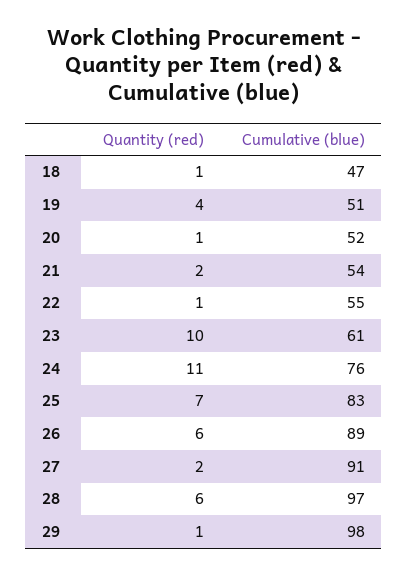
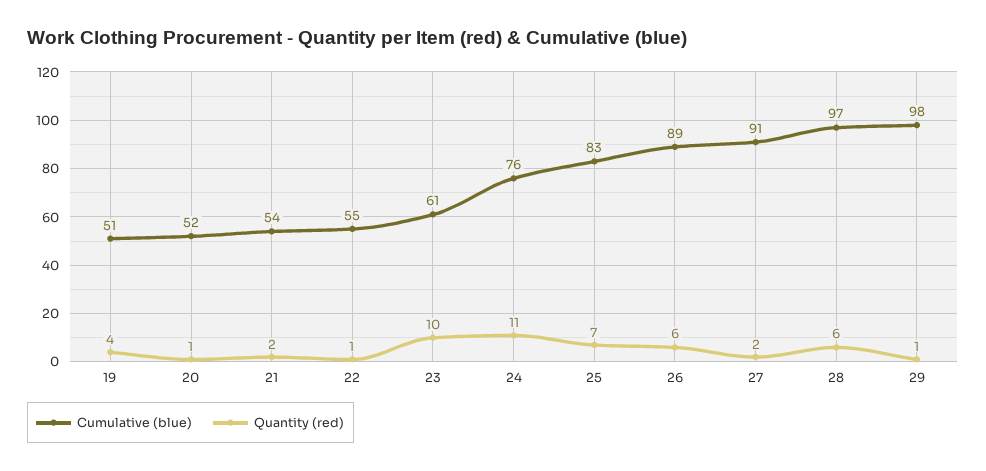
  {
    "Quantity (red)": {
-     "18": 1,
      "19": 4,
      "20": 1,
      "21": 2,
      "22": 1,
      "23": 10,
      "24": 11,
      "25": 7,
      "26": 6,
      "27": 2,
      "28": 6,
      "29": 1
    },
    "Cumulative (blue)": {
-     "18": 47,
      "19": 51,
      "20": 52,
      "21": 54,
      "22": 55,
      "23": 61,
      "24": 76,
      "25": 83,
      "26": 89,
      "27": 91,
      "28": 97,
      "29": 98
    }
  }

